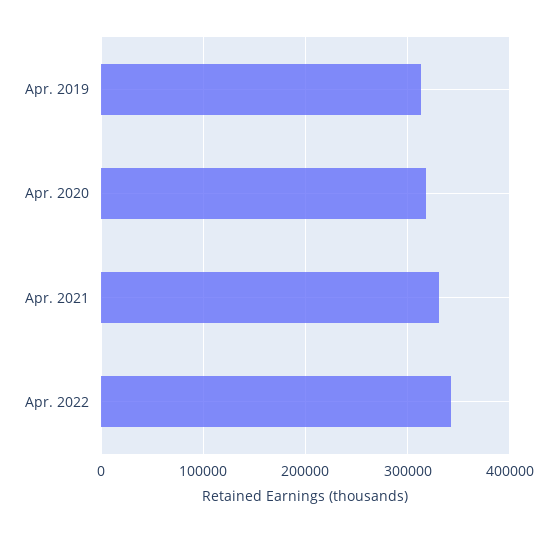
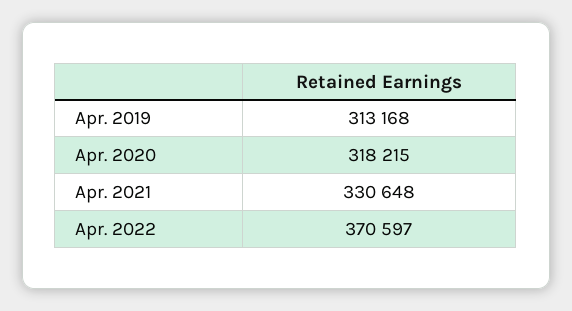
  {
    "Apr. 2019": 313168,
    "Apr. 2020": 318215,
    "Apr. 2021": 330648,
-   "Apr. 2022": 340000
+   "Apr. 2022": 370597
  }

